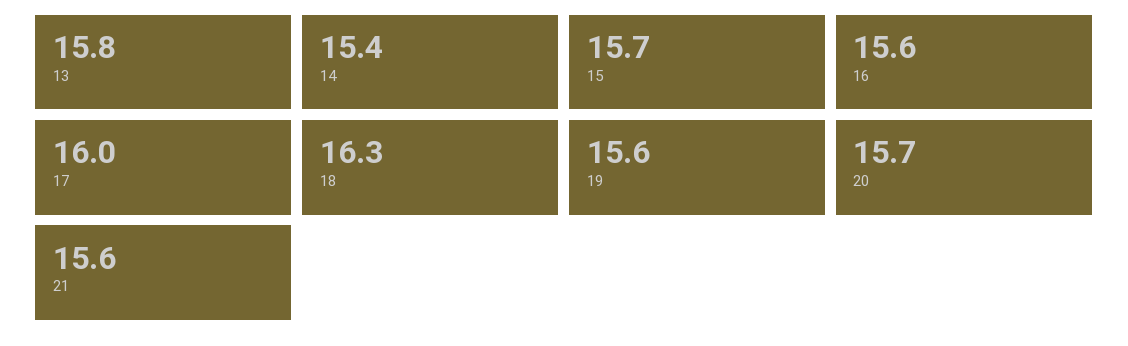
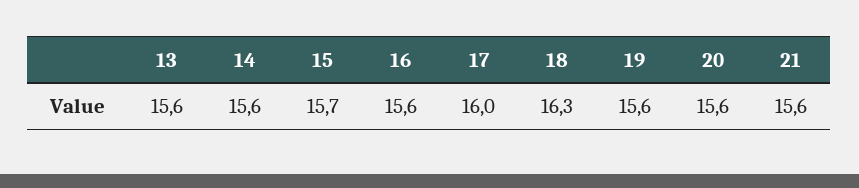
  {
-   "13": 15.8,
+   "13": 15.6,
-   "14": 15.4,
+   "14": 15.6,
    "15": 15.7,
    "16": 15.6,
    "17": 16,
    "18": 16.3,
    "19": 15.6,
-   "20": 15.7,
+   "20": 15.6,
    "21": 15.6
  }

